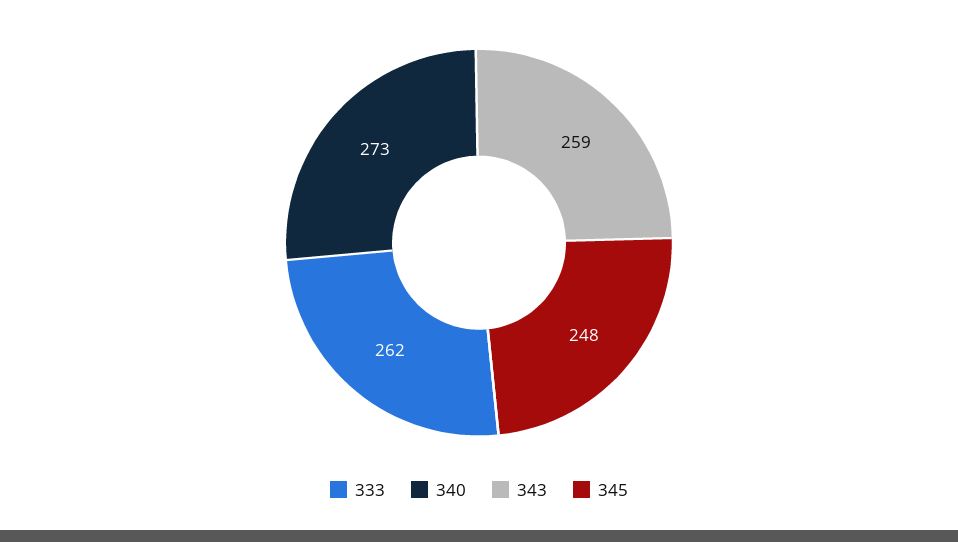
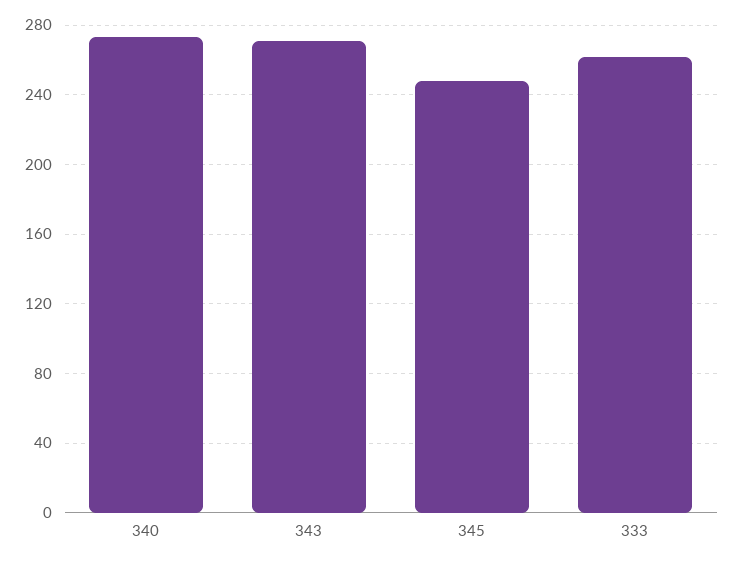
  {
    "333": 262,
    "340": 273,
-   "343": 259,
+   "343": 270,
    "345": 248
  }

